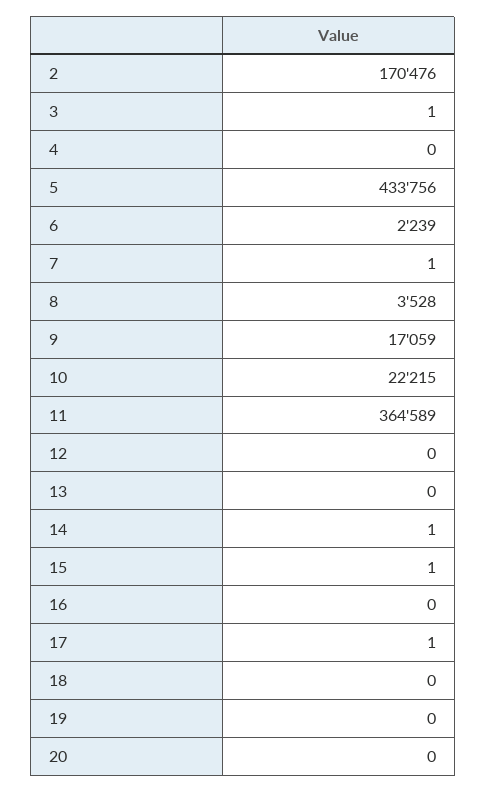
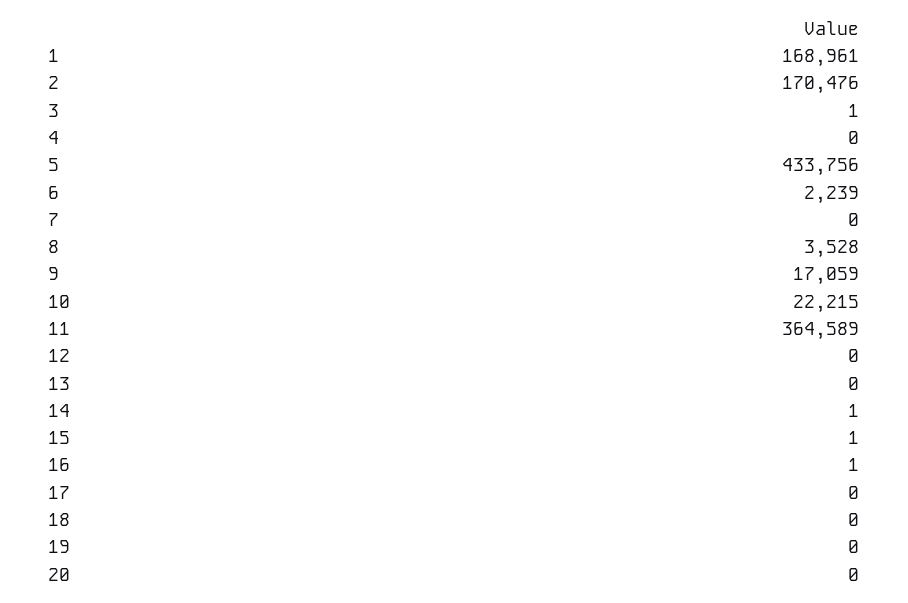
  {
    "2": 170476,
    "3": 1,
    "4": 0,
    "5": 433756,
    "6": 2239,
-   "7": 1,
+   "7": 0,
    "8": 3528,
    "9": 17059,
    "10": 22215,
    "11": 364589,
    "12": 0,
    "13": 0,
    "14": 1,
    "15": 1,
-   "16": 0,
+   "16": 1,
-   "17": 1,
+   "17": 0,
    "18": 0,
    "19": 0,
-   "20": 0
+   "20": 0,
+   "1": 168961
  }

